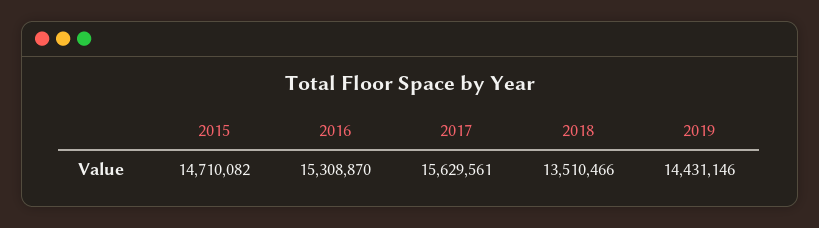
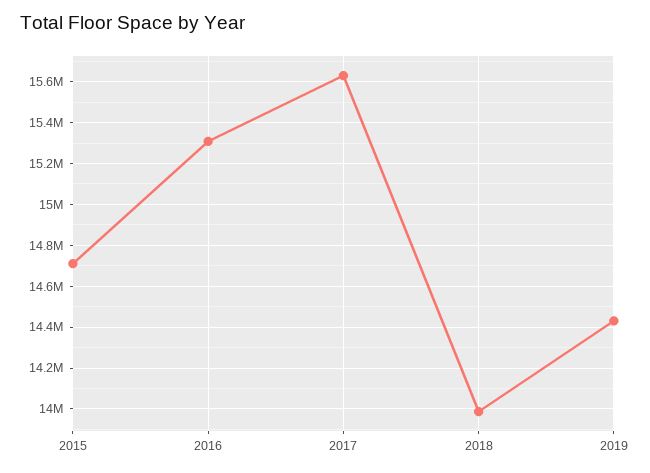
  {
    "2015": 14710082,
    "2016": 15308870,
    "2017": 15629561,
-   "2018": 13510466,
+   "2018": 14000000,
    "2019": 14431146
  }

